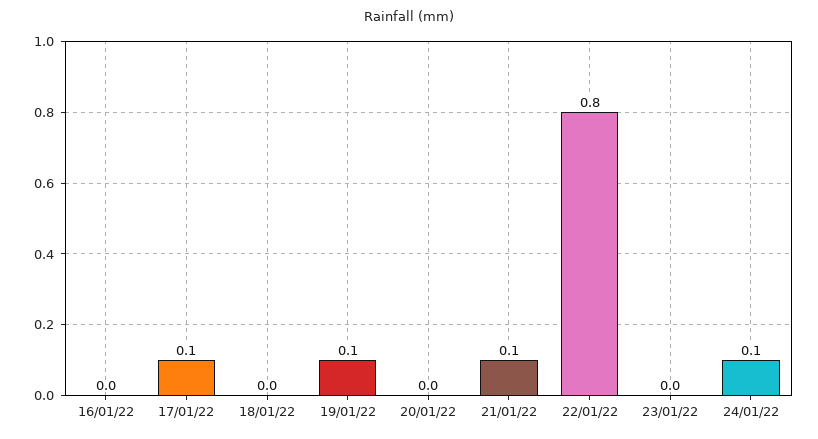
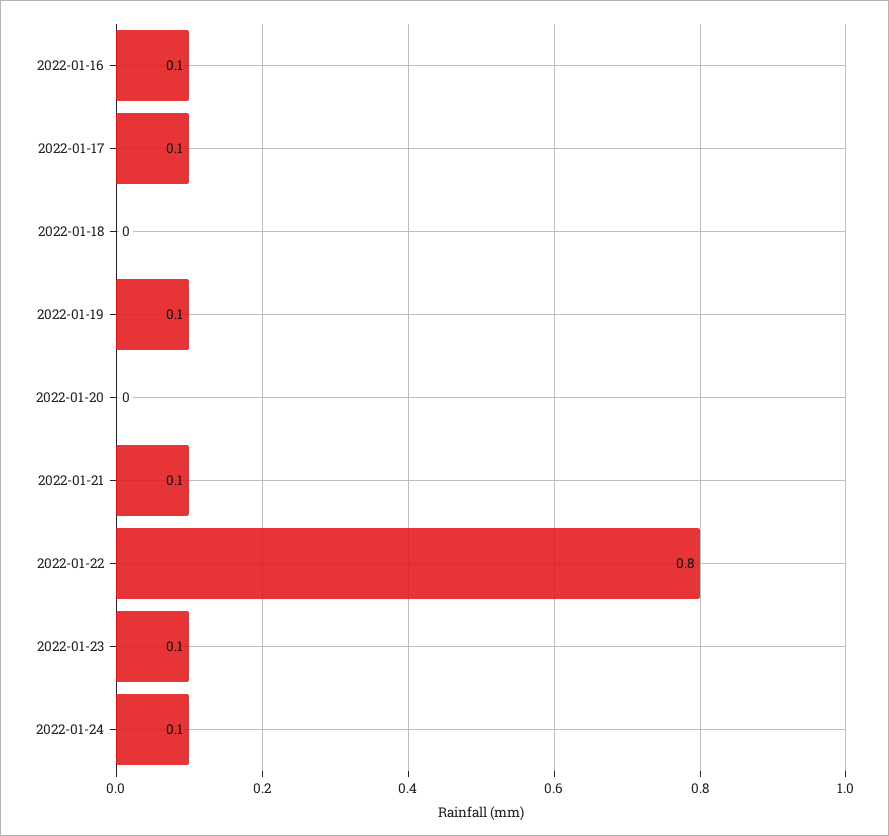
  {
-   "16/01/22": 0,
+   "16/01/22": 0.1,
    "17/01/22": 0.1,
    "18/01/22": 0,
    "19/01/22": 0.1,
    "20/01/22": 0,
    "21/01/22": 0.1,
    "22/01/22": 0.8,
-   "23/01/22": 0,
+   "23/01/22": 0.1,
    "24/01/22": 0.1
  }

